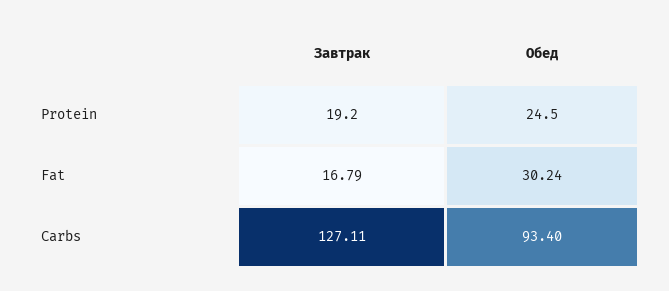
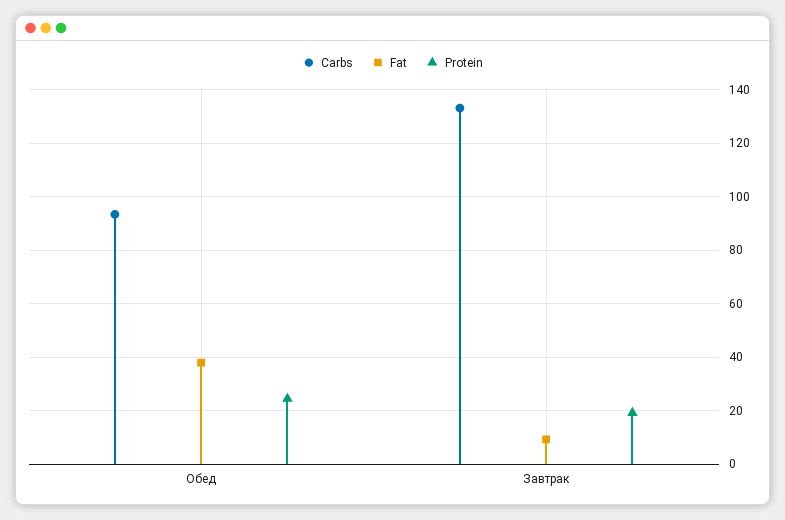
  {
    "Protein": {
      "Завтрак": 19.2,
      "Обед": 24.5
    },
    "Fat": {
-     "Завтрак": 16.79,
+     "Завтрак": 10,
-     "Обед": 30.24
+     "Обед": 37.5
    },
    "Carbs": {
-     "Завтрак": 127.11,
+     "Завтрак": 132.5,
      "Обед": 93.4
    }
  }

